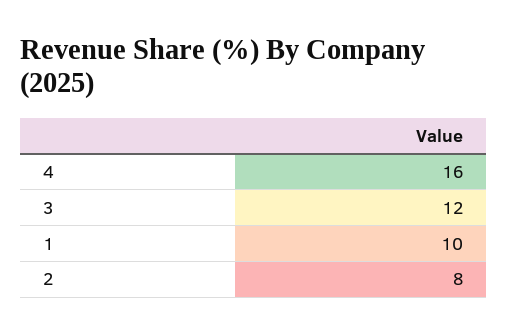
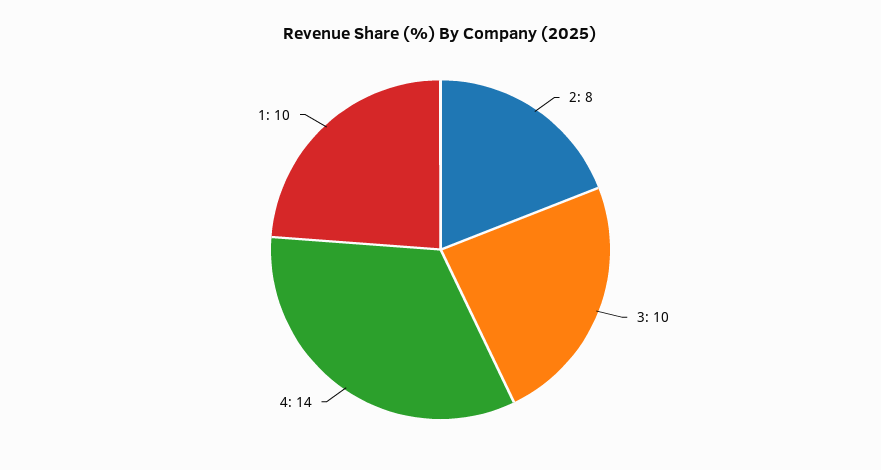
  {
-   "4": 16,
+   "4": 14,
-   "3": 12,
+   "3": 10,
    "1": 10,
    "2": 8
  }

